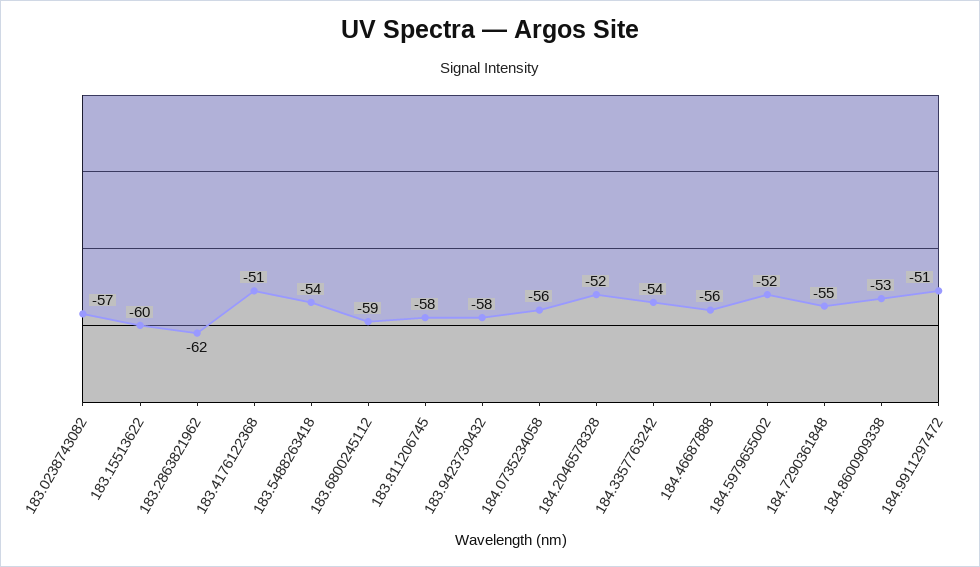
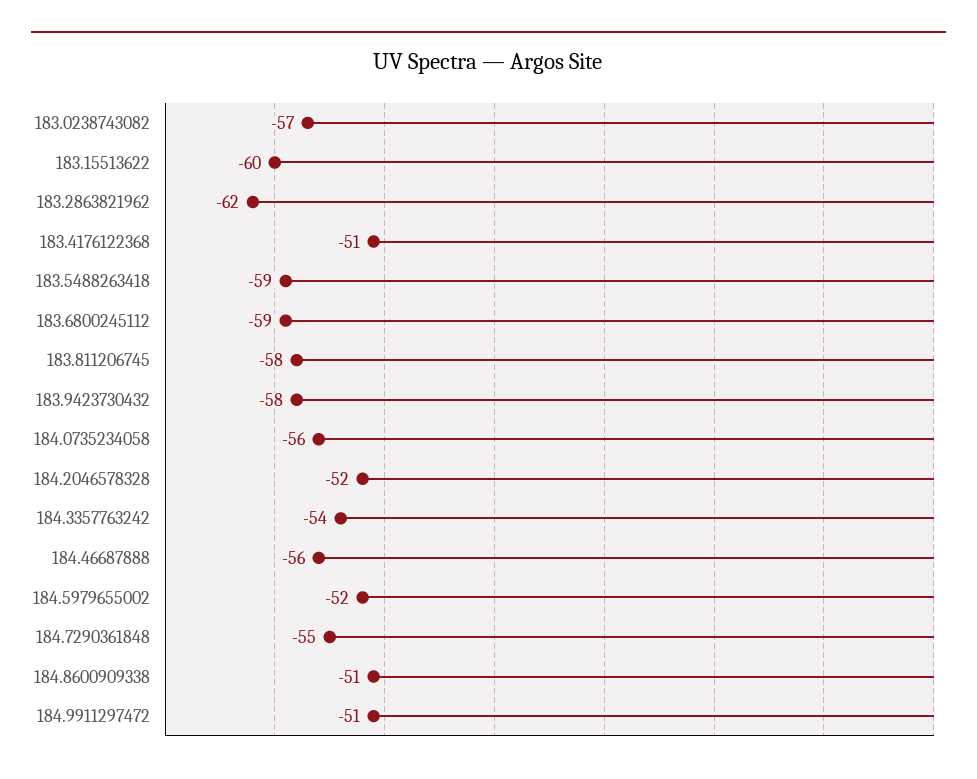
  {
    "183.0238743082": -57,
    "183.15513622": -60,
    "183.2863821962": -62,
    "183.4176122368": -51,
-   "183.5488263418": -54,
+   "183.5488263418": -59,
    "183.6800245112": -59,
    "183.811206745": -58,
    "183.9423730432": -58,
    "184.0735234058": -56,
    "184.2046578328": -52,
    "184.3357763242": -54,
    "184.46687888": -56,
    "184.5979655002": -52,
    "184.7290361848": -55,
-   "184.8600909338": -53,
+   "184.8600909338": -51,
    "184.9911297472": -51
  }

